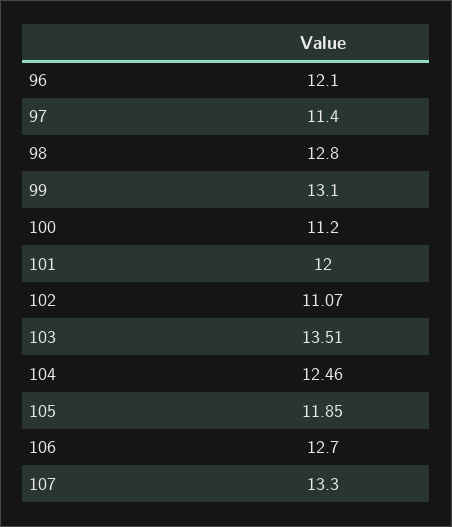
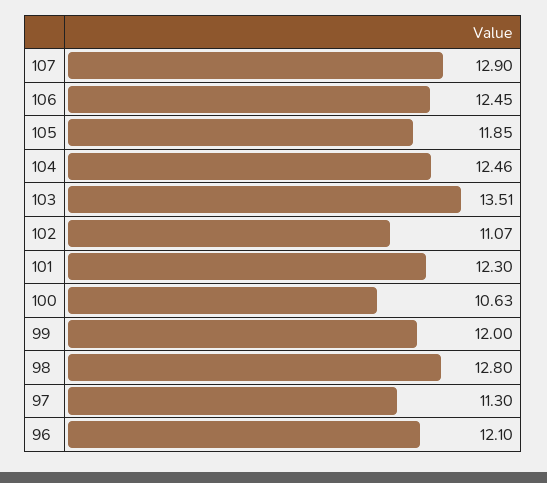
  {
    "96": 12.1,
-   "97": 11.4,
+   "97": 11.3,
    "98": 12.8,
-   "99": 13.1,
+   "99": 12,
-   "100": 11.2,
+   "100": 10.63,
-   "101": 12,
+   "101": 12.3,
    "102": 11.07,
    "103": 13.51,
    "104": 12.46,
    "105": 11.85,
-   "106": 12.7,
+   "106": 12.45,
-   "107": 13.3
+   "107": 12.9
  }

